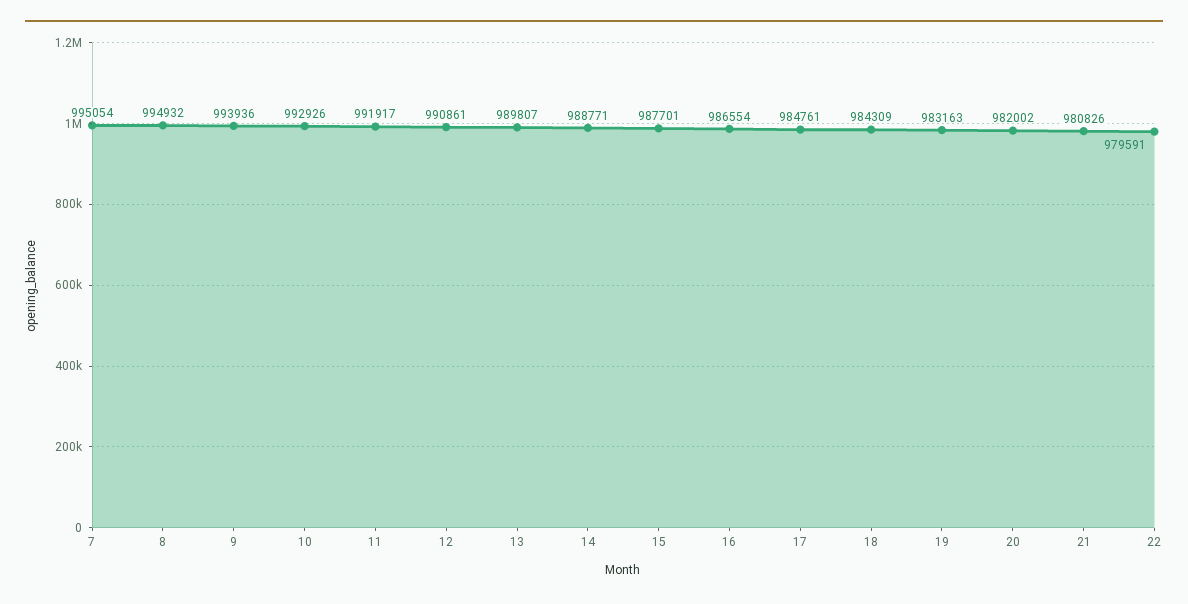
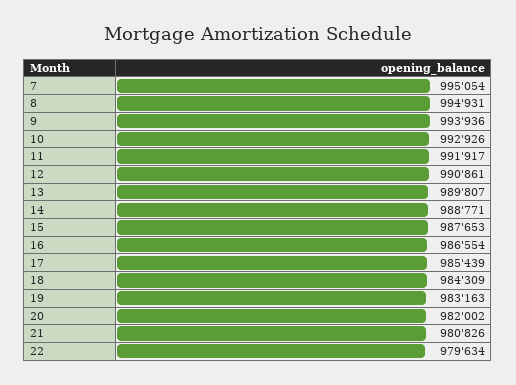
  {
    "7": 995054,
-   "8": 994932,
+   "8": 994931,
    "9": 993936,
    "10": 992926,
    "11": 991917,
    "12": 990861,
    "13": 989807,
    "14": 988771,
-   "15": 987701,
+   "15": 987653,
    "16": 986554,
-   "17": 984761,
+   "17": 985439,
    "18": 984309,
    "19": 983163,
    "20": 982002,
    "21": 980826,
-   "22": 979591
+   "22": 979634
  }

